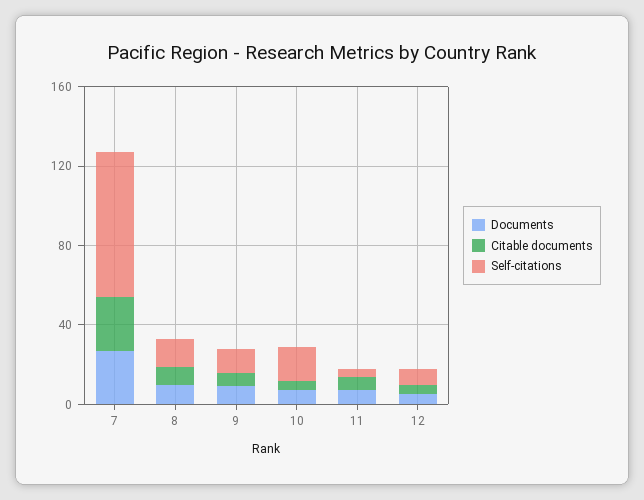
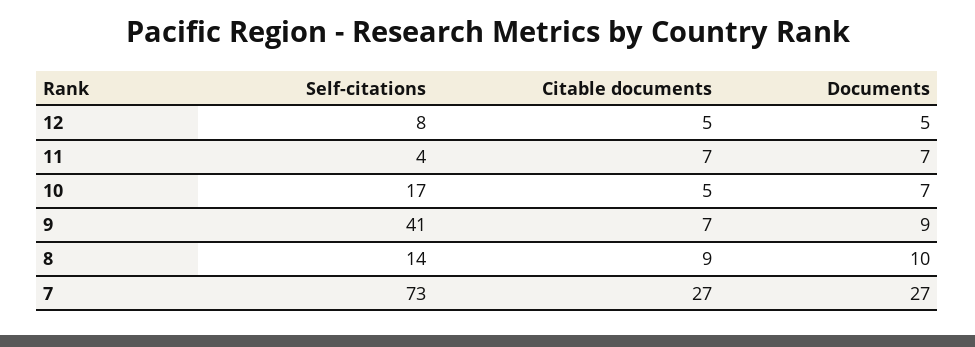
  {
    "Documents": {
      "7": 27,
      "8": 10,
      "9": 9,
      "10": 7,
      "11": 7,
      "12": 5
    },
    "Citable documents": {
      "7": 27,
      "8": 9,
      "9": 7,
      "10": 5,
      "11": 7,
      "12": 5
    },
    "Self-citations": {
      "7": 73,
      "8": 14,
-     "9": 10,
+     "9": 41,
      "10": 17,
      "11": 4,
      "12": 8
    }
  }

